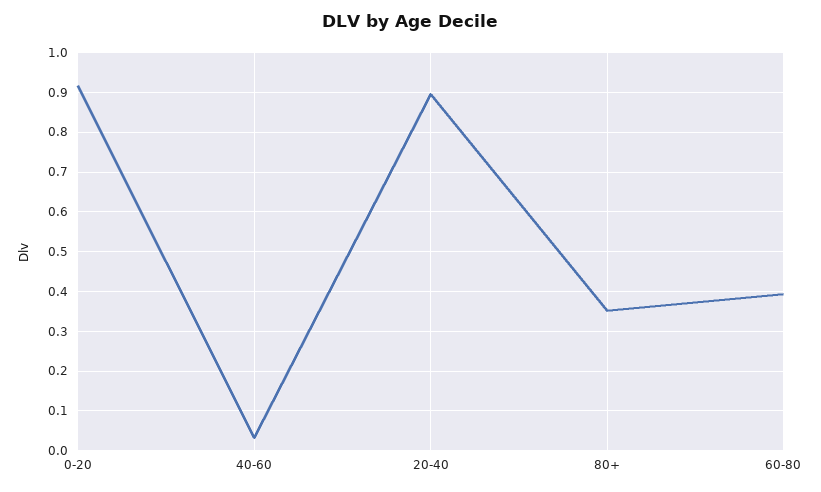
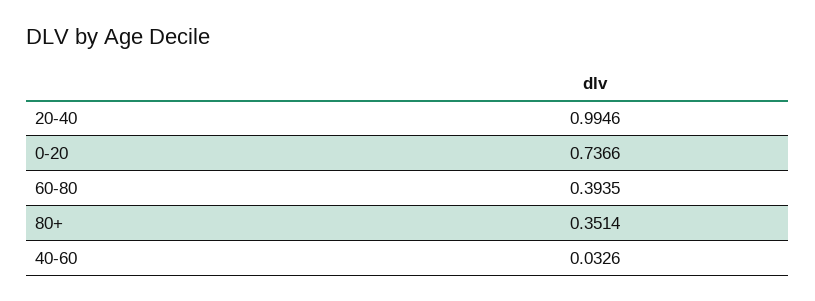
  {
-   "0-20": 0.92,
+   "0-20": 0.7366,
    "40-60": 0.0326,
-   "20-40": 0.9,
+   "20-40": 0.9946,
    "80+": 0.3514,
    "60-80": 0.3935
  }

